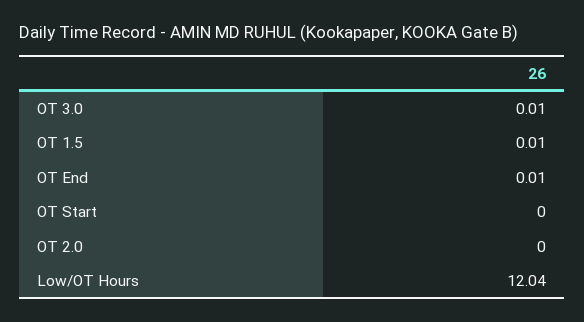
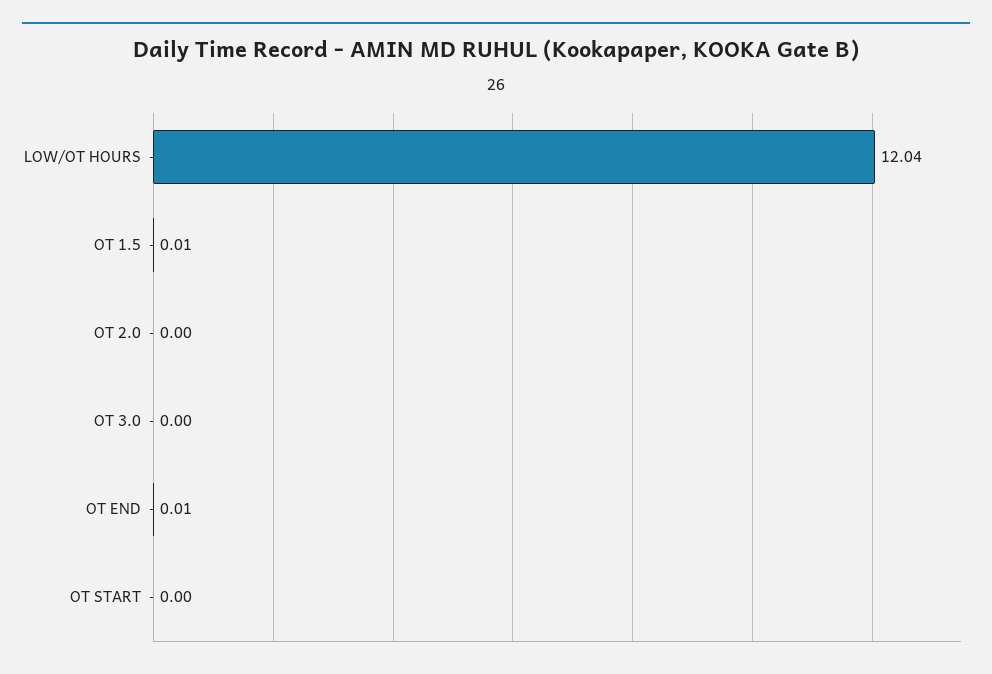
  {
-   "OT 3.0": 0.01,
+   "OT 3.0": 0,
    "OT 1.5": 0.01,
    "OT End": 0.01,
    "OT Start": 0,
    "OT 2.0": 0,
    "Low/OT Hours": 12.04
  }

